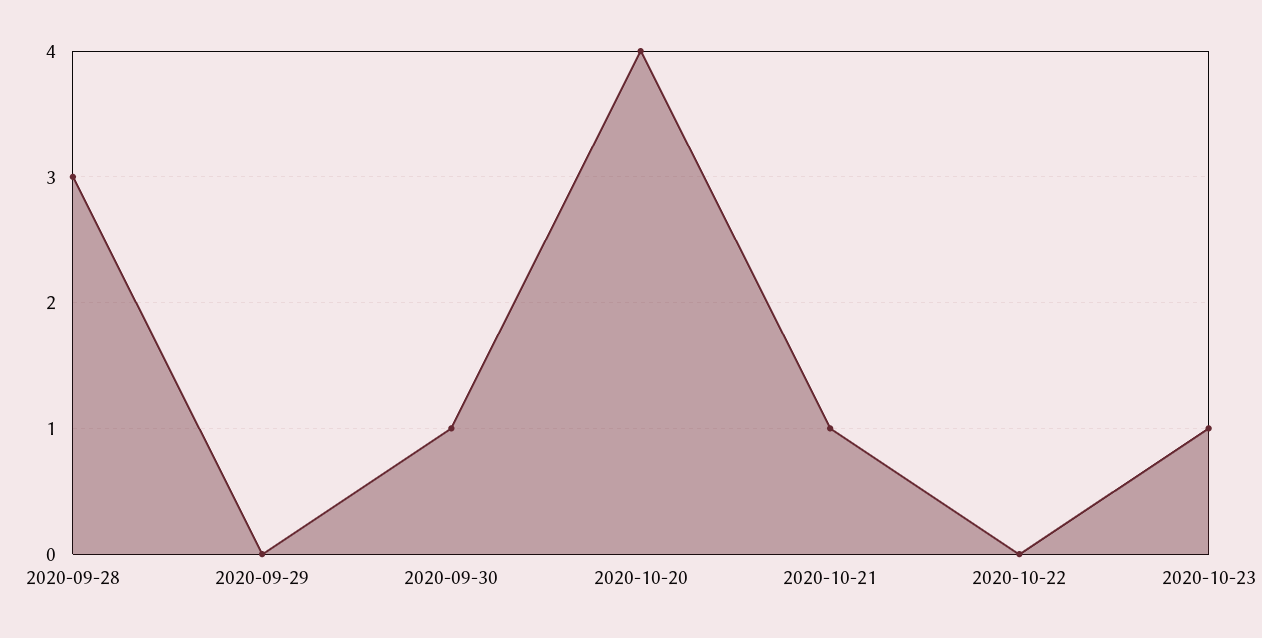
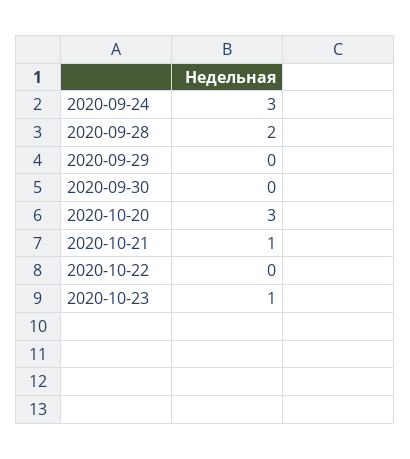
  {
-   "2020-09-28": 3,
+   "2020-09-28": 2,
    "2020-09-29": 0,
-   "2020-09-30": 1,
+   "2020-09-30": 0,
-   "2020-10-20": 4,
+   "2020-10-20": 3,
    "2020-10-21": 1,
    "2020-10-22": 0,
-   "2020-10-23": 1
+   "2020-10-23": 1,
+   "2020-09-24": 3
  }

